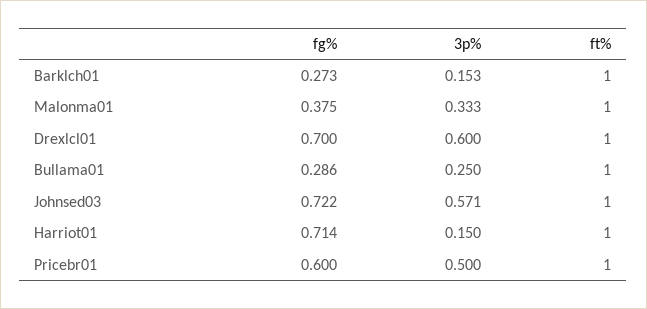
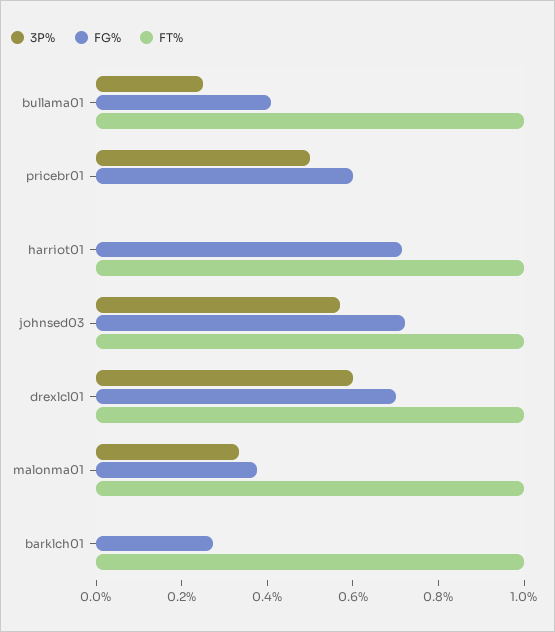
  {
    "fg%": {
      "Barklch01": 0.273,
      "Malonma01": 0.375,
      "Drexlcl01": 0.7,
-     "Bullama01": 0.286,
+     "Bullama01": 0.4,
      "Johnsed03": 0.722,
      "Harriot01": 0.714,
      "Pricebr01": 0.6
    },
    "3p%": {
-     "Barklch01": 0.153,
+     "Barklch01": 0,
      "Malonma01": 0.333,
      "Drexlcl01": 0.6,
      "Bullama01": 0.25,
      "Johnsed03": 0.571,
-     "Harriot01": 0.15,
+     "Harriot01": 0,
      "Pricebr01": 0.5
    },
    "ft%": {
      "Barklch01": 1,
      "Malonma01": 1,
      "Drexlcl01": 1,
      "Bullama01": 1,
      "Johnsed03": 1,
      "Harriot01": 1,
-     "Pricebr01": 1
+     "Pricebr01": 0
    }
  }

